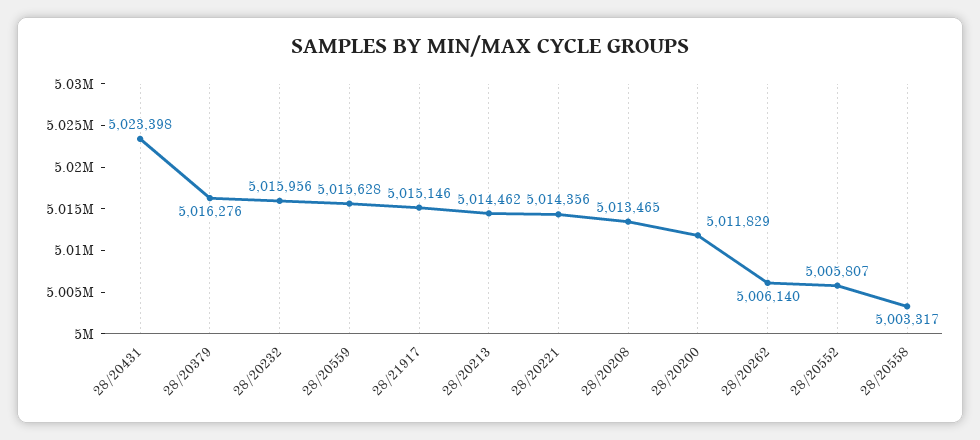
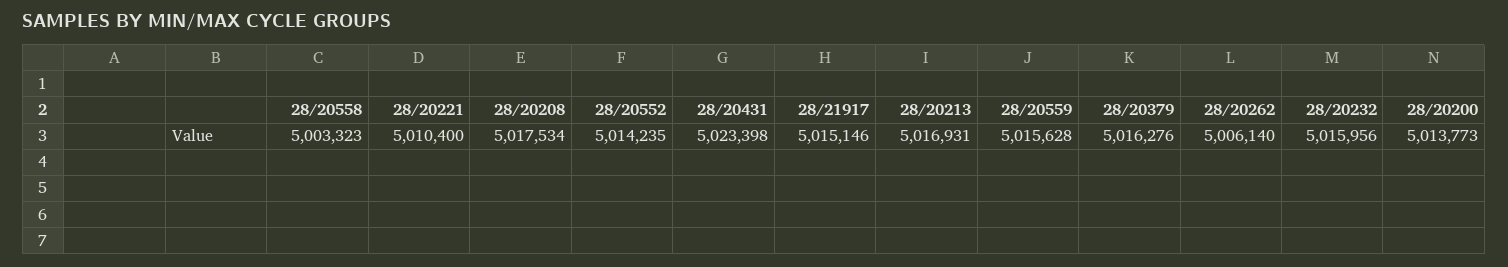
  {
    "28/20431": 5023398,
    "28/20379": 5016276,
    "28/20232": 5015956,
    "28/20559": 5015628,
    "28/21917": 5015146,
-   "28/20213": 5014462,
+   "28/20213": 5016931,
-   "28/20221": 5014356,
+   "28/20221": 5010400,
-   "28/20208": 5013465,
+   "28/20208": 5017534,
-   "28/20200": 5011829,
+   "28/20200": 5013773,
    "28/20262": 5006140,
-   "28/20552": 5005807,
+   "28/20552": 5014235,
-   "28/20558": 5003317
+   "28/20558": 5003323
  }

